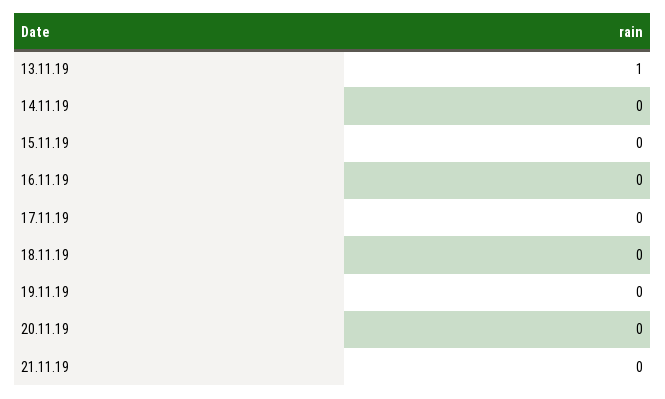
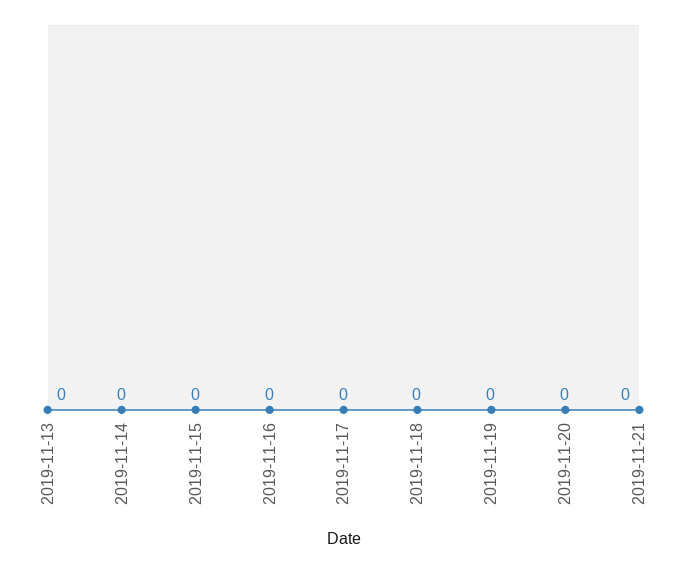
  {
-   "13.11.19": 1,
+   "13.11.19": 0,
    "14.11.19": 0,
    "15.11.19": 0,
    "16.11.19": 0,
    "17.11.19": 0,
    "18.11.19": 0,
    "19.11.19": 0,
    "20.11.19": 0,
    "21.11.19": 0
  }

